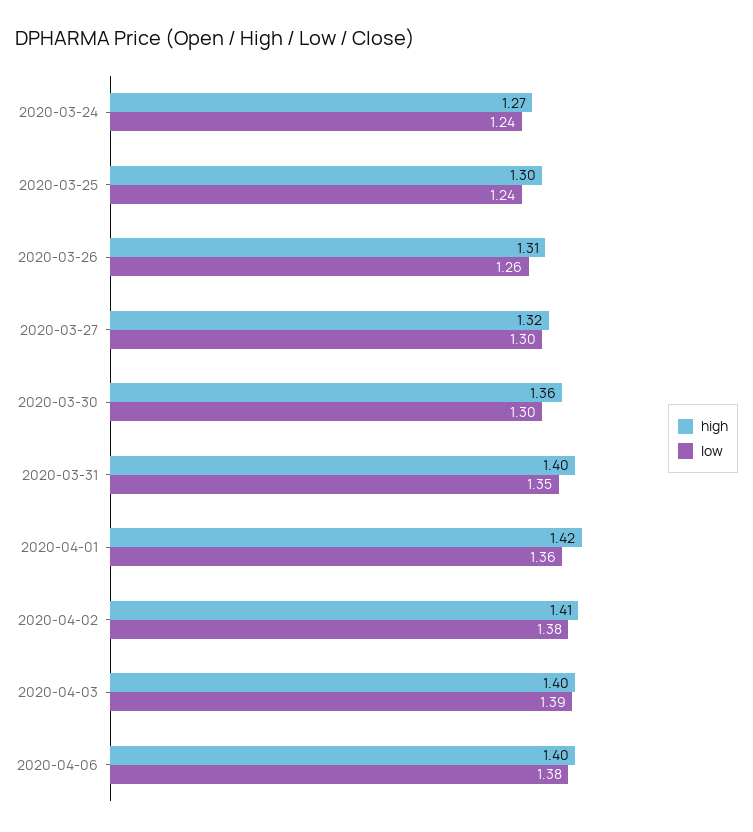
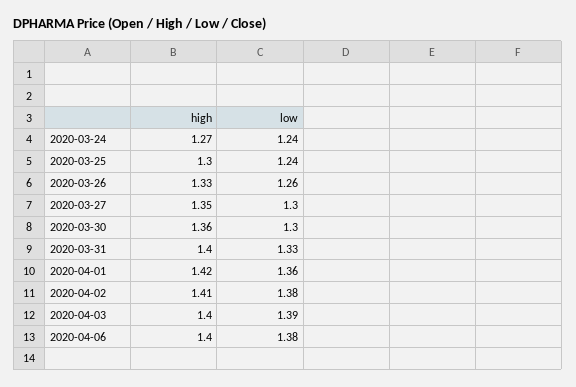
  {
    "high": {
      "2020-03-24": 1.27,
      "2020-03-25": 1.3,
-     "2020-03-26": 1.31,
+     "2020-03-26": 1.33,
-     "2020-03-27": 1.32,
+     "2020-03-27": 1.35,
      "2020-03-30": 1.36,
      "2020-03-31": 1.4,
      "2020-04-01": 1.42,
      "2020-04-02": 1.41,
      "2020-04-03": 1.4,
      "2020-04-06": 1.4
    },
    "low": {
      "2020-03-24": 1.24,
      "2020-03-25": 1.24,
      "2020-03-26": 1.26,
      "2020-03-27": 1.3,
      "2020-03-30": 1.3,
-     "2020-03-31": 1.35,
+     "2020-03-31": 1.33,
      "2020-04-01": 1.36,
      "2020-04-02": 1.38,
      "2020-04-03": 1.39,
      "2020-04-06": 1.38
    }
  }

